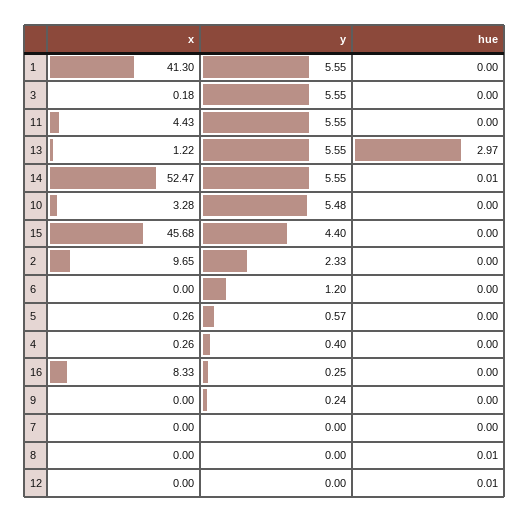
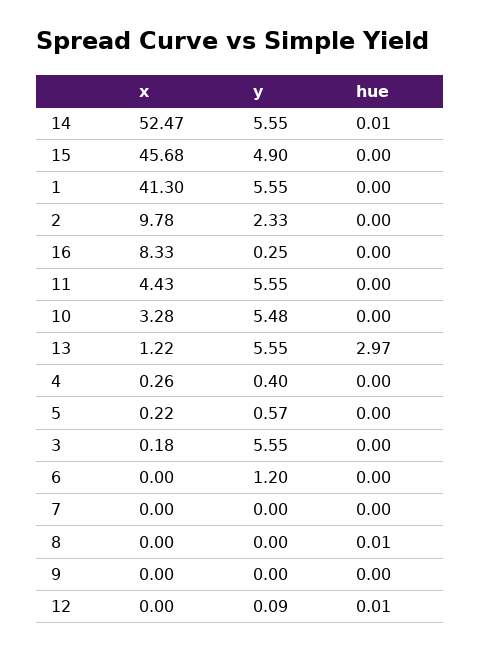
  {
    "x": {
      "1": 41.3,
      "3": 0.18,
      "11": 4.43,
      "13": 1.22,
      "14": 52.47,
      "10": 3.28,
      "15": 45.68,
-     "2": 9.65,
+     "2": 9.78,
      "6": 0,
-     "5": 0.26,
+     "5": 0.22,
      "4": 0.26,
      "16": 8.33,
      "9": 0,
      "7": 0,
      "8": 0,
      "12": 0
    },
    "y": {
      "1": 5.55,
      "3": 5.55,
      "11": 5.55,
      "13": 5.55,
      "14": 5.55,
      "10": 5.48,
-     "15": 4.4,
+     "15": 4.9,
      "2": 2.33,
      "6": 1.2,
      "5": 0.57,
      "4": 0.4,
      "16": 0.25,
-     "9": 0.24,
+     "9": 0,
      "7": 0,
      "8": 0,
-     "12": 0
+     "12": 0.09
    },
    "hue": {
      "1": 0,
      "3": 0,
      "11": 0,
      "13": 2.97,
      "14": 0.01,
      "10": 0,
      "15": 0,
      "2": 0,
      "6": 0,
      "5": 0,
      "4": 0,
      "16": 0,
      "9": 0,
      "7": 0,
      "8": 0.01,
      "12": 0.01
    }
  }

